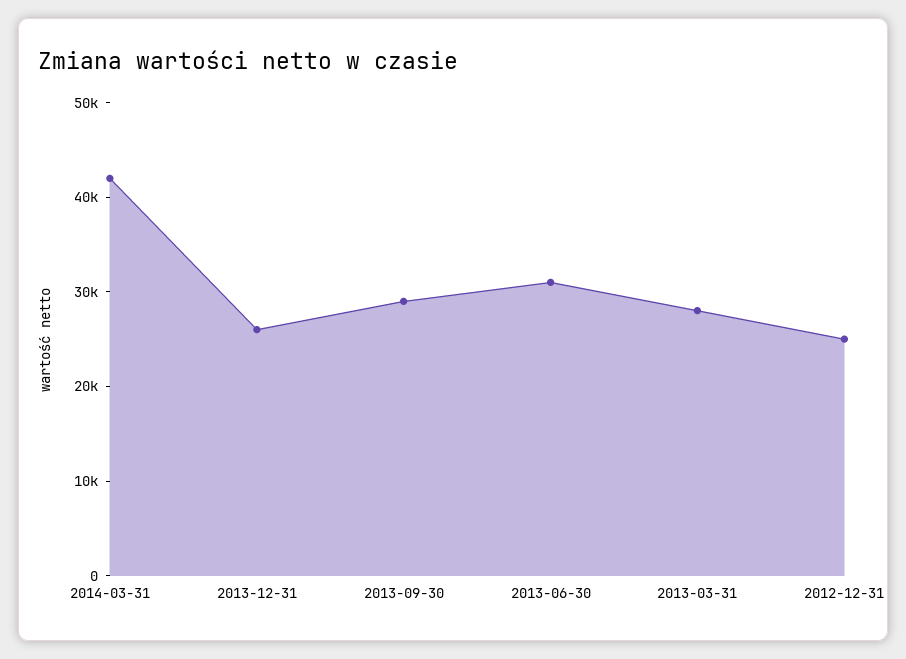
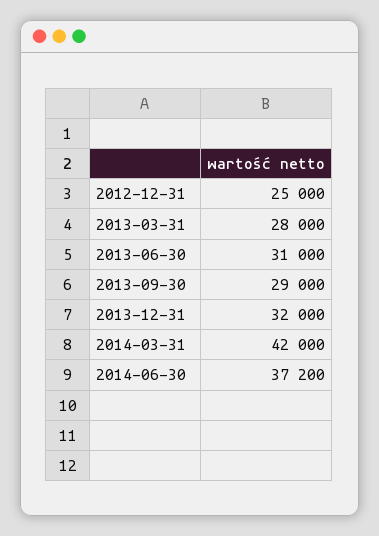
  {
    "2014-03-31": 42000,
-   "2013-12-31": 26000,
+   "2013-12-31": 32000,
    "2013-09-30": 29000,
    "2013-06-30": 31000,
    "2013-03-31": 28000,
-   "2012-12-31": 25000
+   "2012-12-31": 25000,
+   "2014-06-30": 37200
  }

